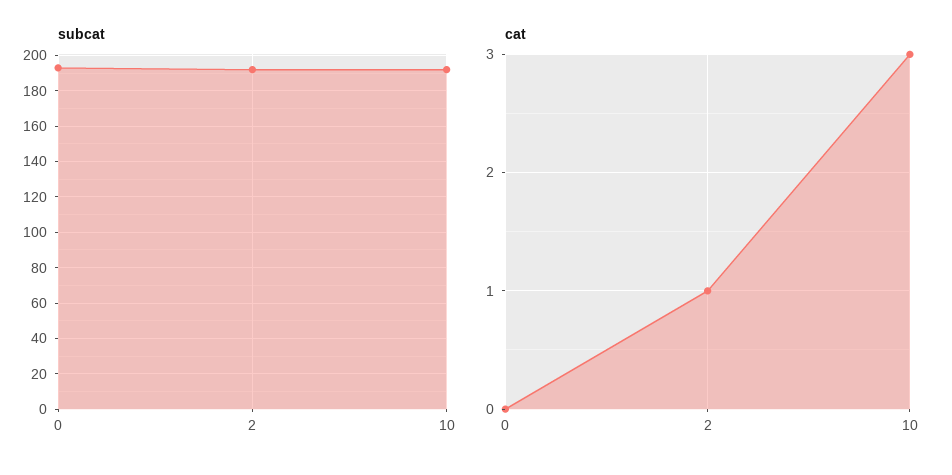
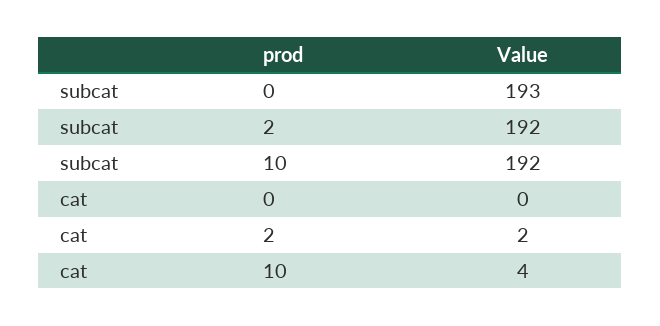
  {
    "subcat": {
      "0": 193,
      "2": 192,
      "10": 192
    },
    "cat": {
      "0": 0,
-     "2": 1,
+     "2": 2,
-     "10": 3
+     "10": 4
    }
  }

